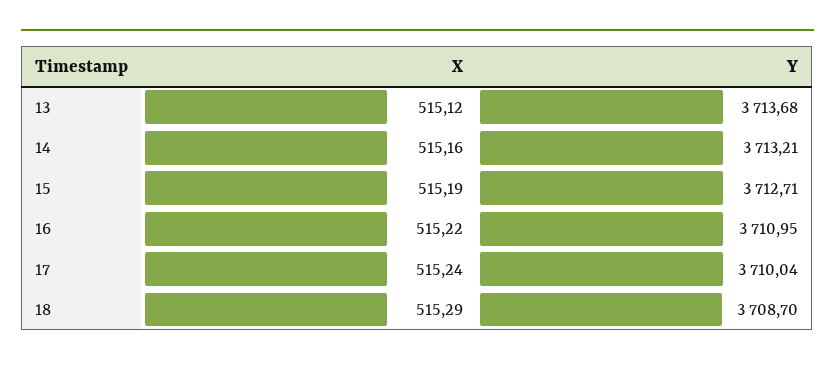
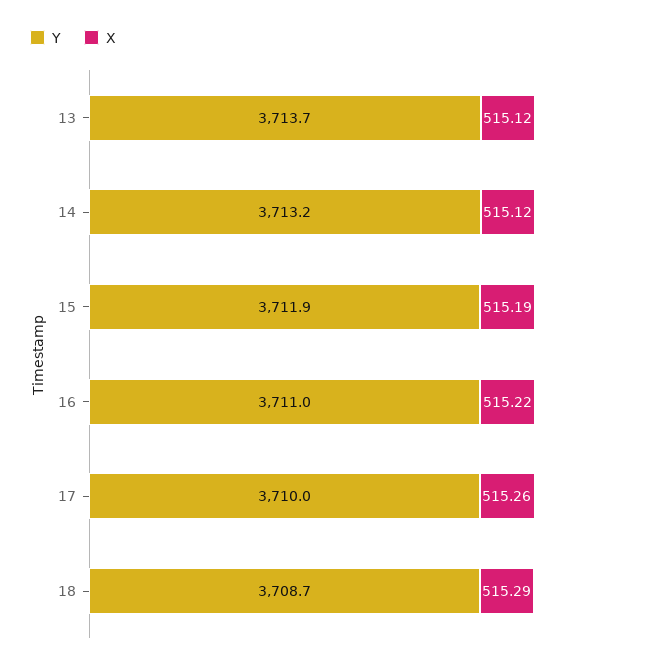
  {
    "X": {
      "13": 515.12,
-     "14": 515.16,
+     "14": 515.12,
      "15": 515.19,
      "16": 515.22,
-     "17": 515.24,
+     "17": 515.26,
      "18": 515.29
    },
    "Y": {
      "13": 3713.68,
      "14": 3713.21,
-     "15": 3712.71,
+     "15": 3711.9,
      "16": 3710.95,
      "17": 3710.04,
      "18": 3708.7
    }
  }

